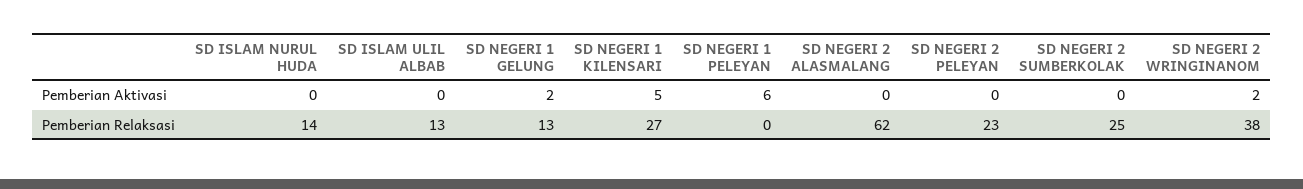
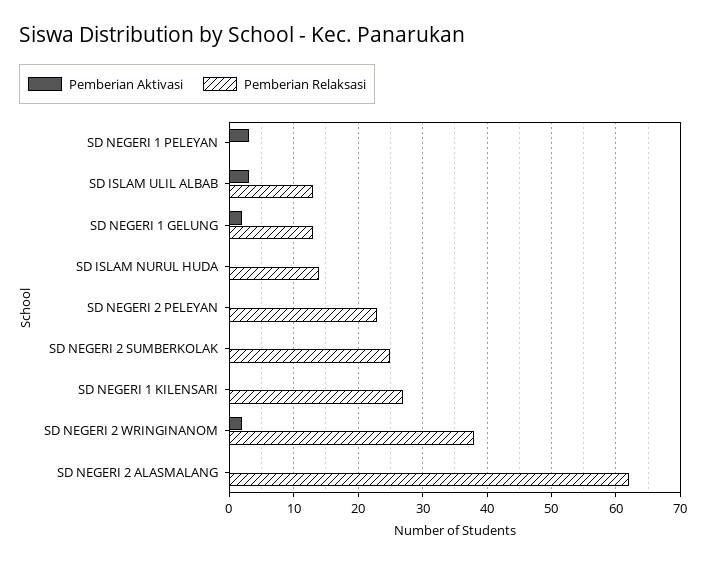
  {
    "Pemberian Aktivasi": {
      "SD ISLAM NURUL HUDA": 0,
-     "SD ISLAM ULIL ALBAB": 0,
+     "SD ISLAM ULIL ALBAB": 3,
      "SD NEGERI 1 GELUNG": 2,
-     "SD NEGERI 1 KILENSARI": 5,
+     "SD NEGERI 1 KILENSARI": 0,
-     "SD NEGERI 1 PELEYAN": 6,
+     "SD NEGERI 1 PELEYAN": 3,
      "SD NEGERI 2 ALASMALANG": 0,
      "SD NEGERI 2 PELEYAN": 0,
      "SD NEGERI 2 SUMBERKOLAK": 0,
      "SD NEGERI 2 WRINGINANOM": 2
    },
    "Pemberian Relaksasi": {
      "SD ISLAM NURUL HUDA": 14,
      "SD ISLAM ULIL ALBAB": 13,
      "SD NEGERI 1 GELUNG": 13,
      "SD NEGERI 1 KILENSARI": 27,
      "SD NEGERI 1 PELEYAN": 0,
      "SD NEGERI 2 ALASMALANG": 62,
      "SD NEGERI 2 PELEYAN": 23,
      "SD NEGERI 2 SUMBERKOLAK": 25,
      "SD NEGERI 2 WRINGINANOM": 38
    }
  }

